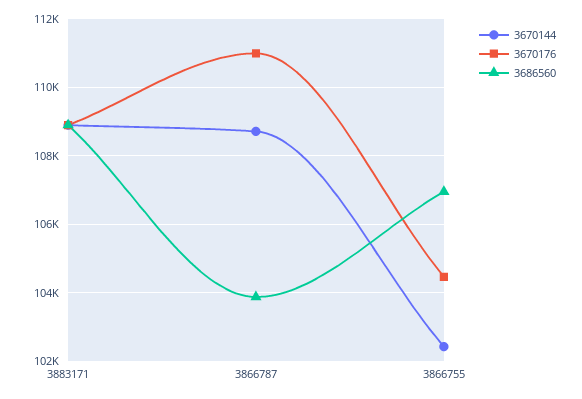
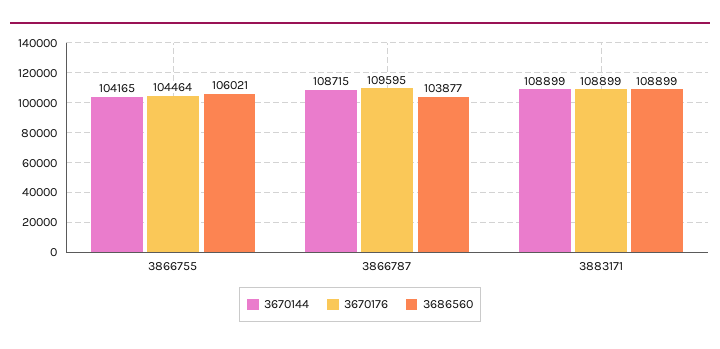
  {
    "3670144": {
      "3883171": 108899,
      "3866787": 108715,
-     "3866755": 102400
+     "3866755": 104165
    },
    "3670176": {
      "3883171": 108899,
-     "3866787": 111000,
+     "3866787": 109595,
      "3866755": 104464
    },
    "3686560": {
      "3883171": 108899,
      "3866787": 103877,
-     "3866755": 107000
+     "3866755": 106021
    }
  }

